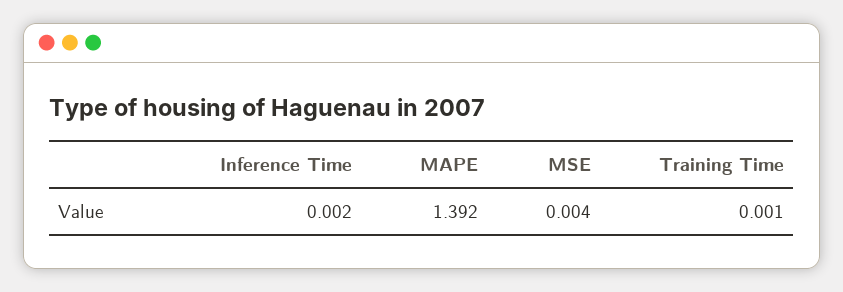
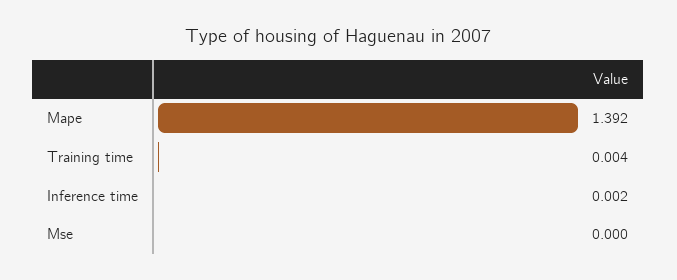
  {
    "Inference Time": 0.002,
    "MAPE": 1.392,
-   "MSE": 0.004,
+   "MSE": 0,
-   "Training Time": 0.001
+   "Training Time": 0.004
  }

